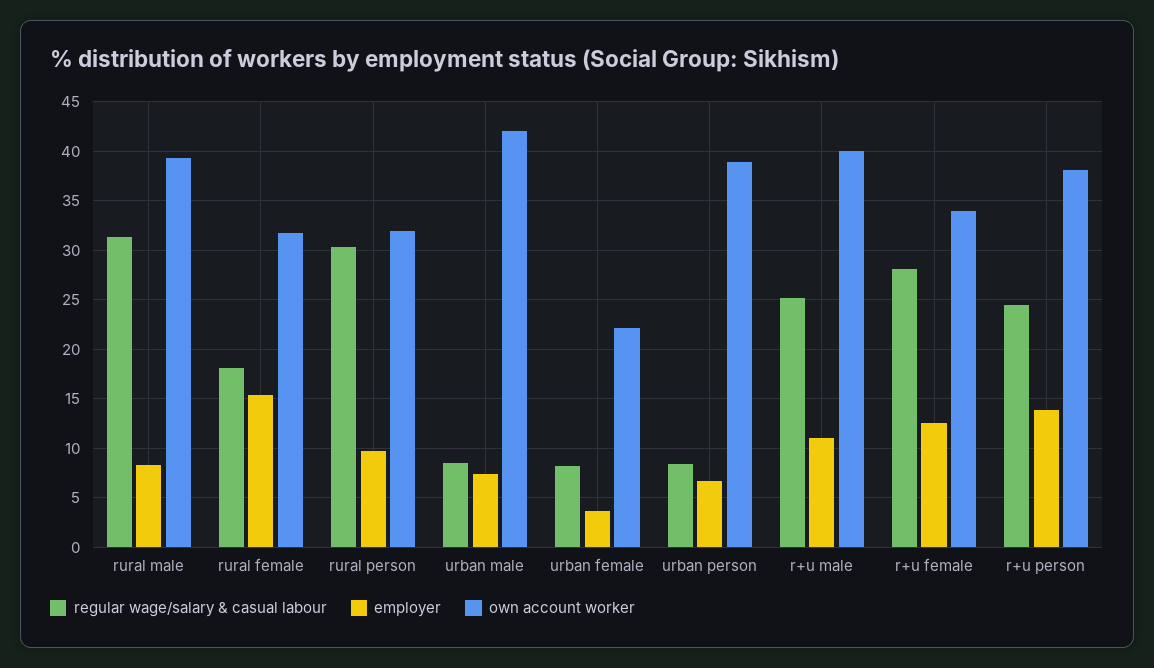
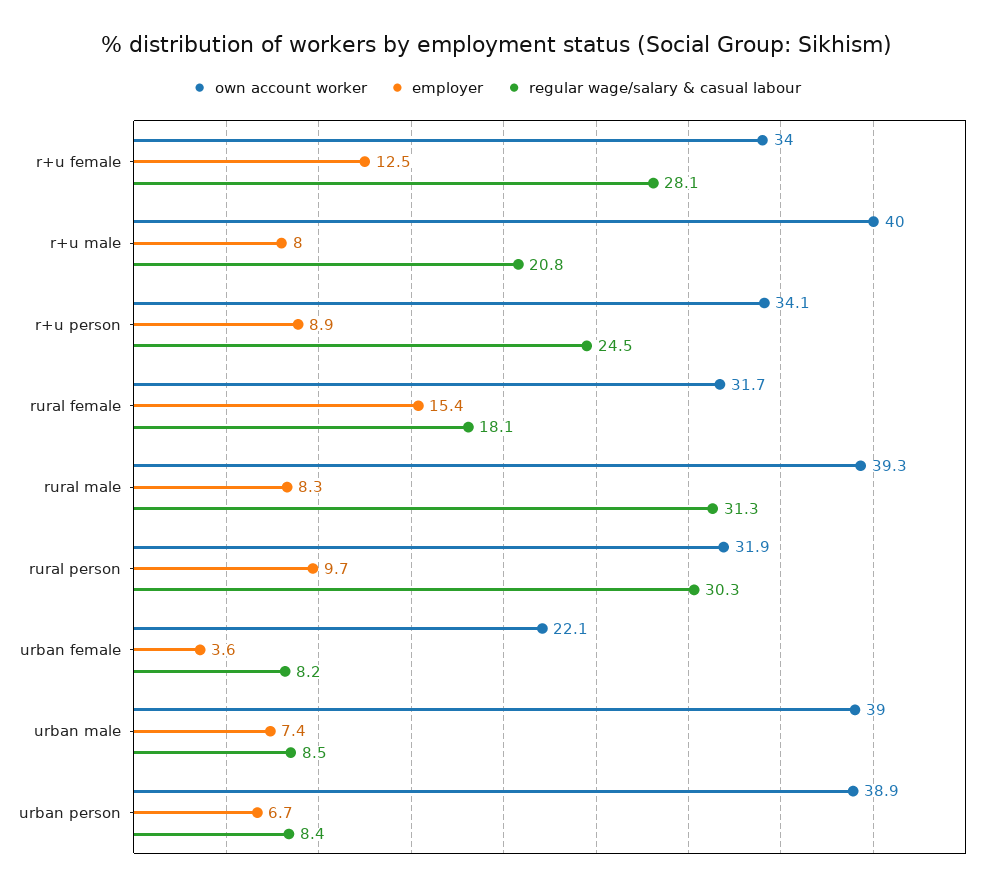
  {
    "regular wage/salary & casual labour": {
      "rural male": 31.3,
      "rural female": 18.1,
      "rural person": 30.3,
      "urban male": 8.5,
      "urban female": 8.2,
      "urban person": 8.4,
-     "r+u male": 25,
+     "r+u male": 20.8,
      "r+u female": 28.1,
      "r+u person": 24.5
    },
    "employer": {
      "rural male": 8.3,
      "rural female": 15.4,
      "rural person": 9.7,
      "urban male": 7.4,
      "urban female": 3.6,
      "urban person": 6.7,
-     "r+u male": 11,
+     "r+u male": 8,
      "r+u female": 12.5,
-     "r+u person": 14
+     "r+u person": 8.9
    },
    "own account worker": {
      "rural male": 39.3,
      "rural female": 31.7,
      "rural person": 31.9,
-     "urban male": 42,
+     "urban male": 39,
      "urban female": 22.1,
      "urban person": 38.9,
      "r+u male": 40,
      "r+u female": 34,
-     "r+u person": 38
+     "r+u person": 34.1
    }
  }

